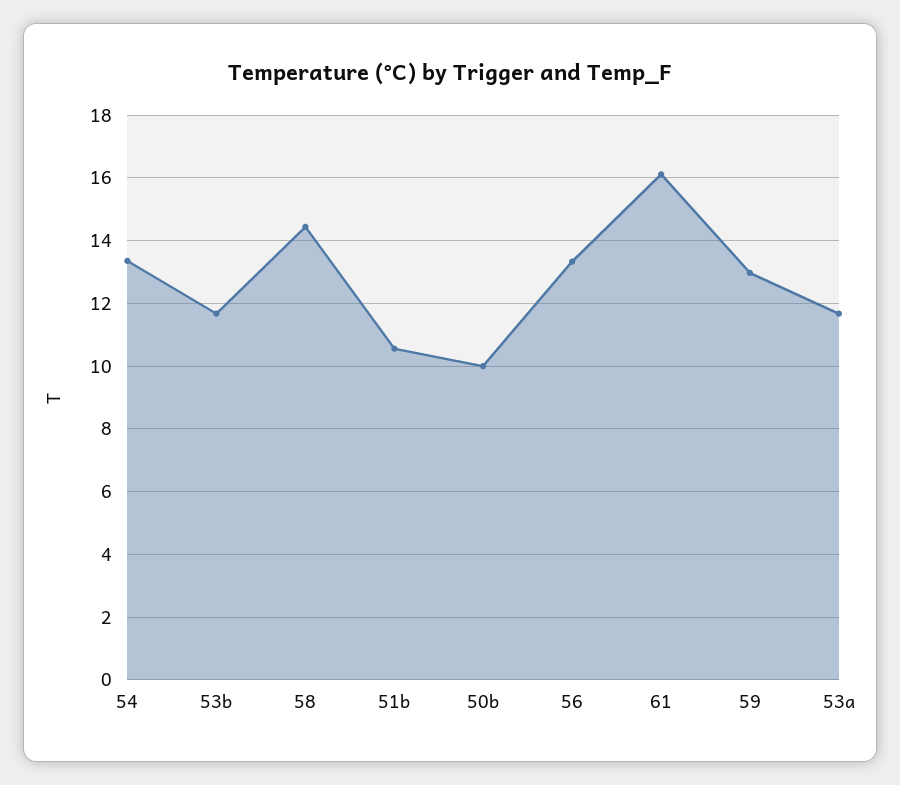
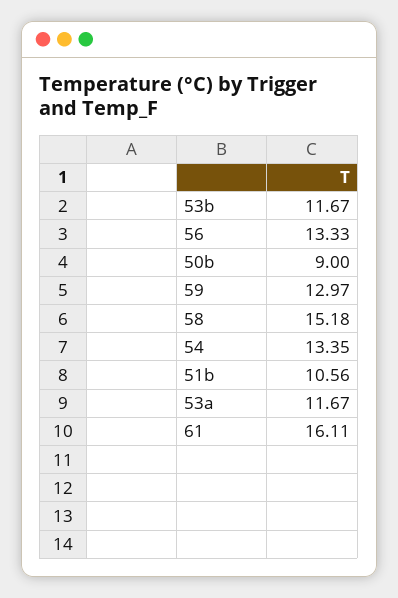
  {
    "54": 13.35,
    "53b": 11.67,
-   "58": 14.4,
+   "58": 15.18,
    "51b": 10.56,
-   "50b": 10,
+   "50b": 9,
    "56": 13.33,
    "61": 16.11,
    "59": 12.97,
    "53a": 11.67
  }

